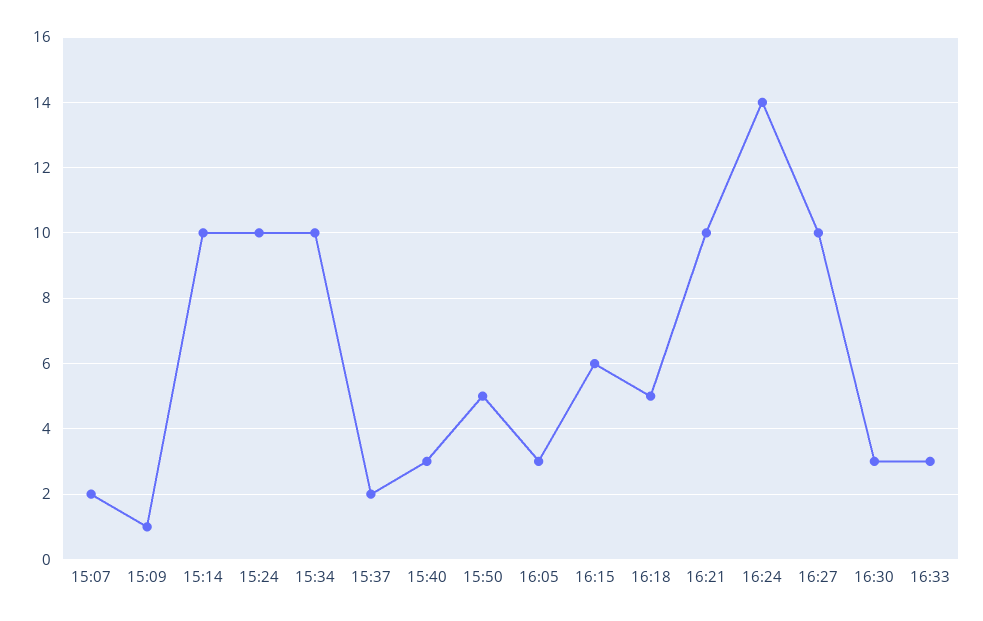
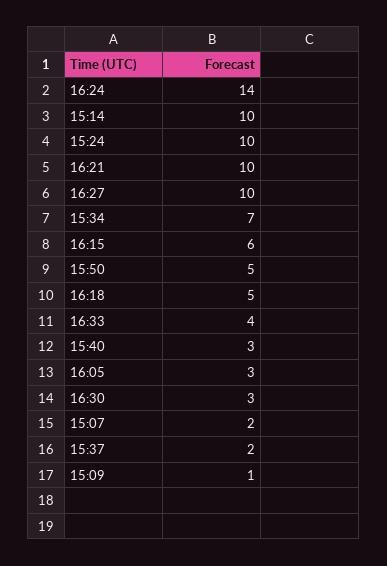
  {
    "15:07": 2,
    "15:09": 1,
    "15:14": 10,
    "15:24": 10,
-   "15:34": 10,
+   "15:34": 7,
    "15:37": 2,
    "15:40": 3,
    "15:50": 5,
    "16:05": 3,
    "16:15": 6,
    "16:18": 5,
    "16:21": 10,
    "16:24": 14,
    "16:27": 10,
    "16:30": 3,
-   "16:33": 3
+   "16:33": 4
  }

